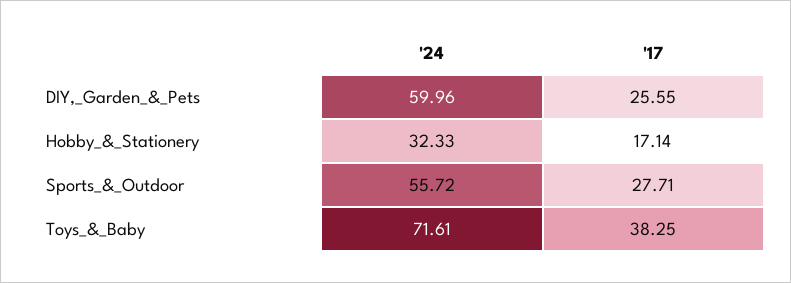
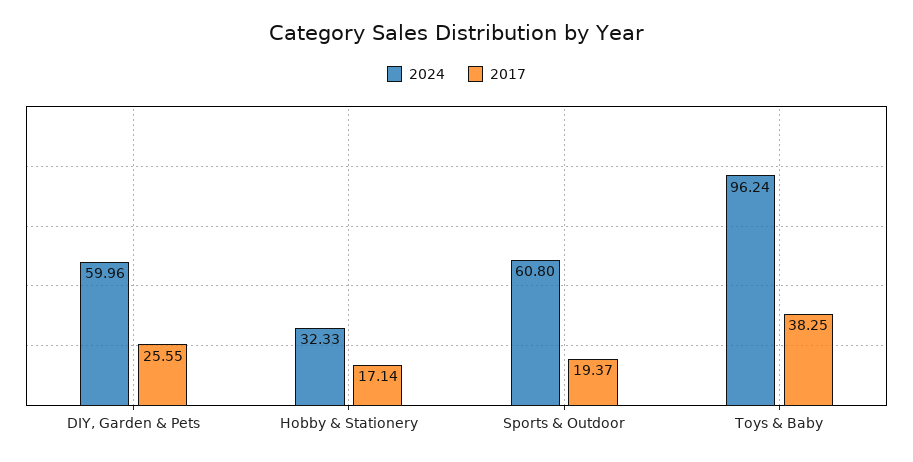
  {
    "'24": {
      "DIY,_Garden_&_Pets": 59.96,
      "Hobby_&_Stationery": 32.33,
-     "Sports_&_Outdoor": 55.72,
+     "Sports_&_Outdoor": 60.8,
-     "Toys_&_Baby": 71.61
+     "Toys_&_Baby": 96.24
    },
    "'17": {
      "DIY,_Garden_&_Pets": 25.55,
      "Hobby_&_Stationery": 17.14,
-     "Sports_&_Outdoor": 27.71,
+     "Sports_&_Outdoor": 19.37,
      "Toys_&_Baby": 38.25
    }
  }

